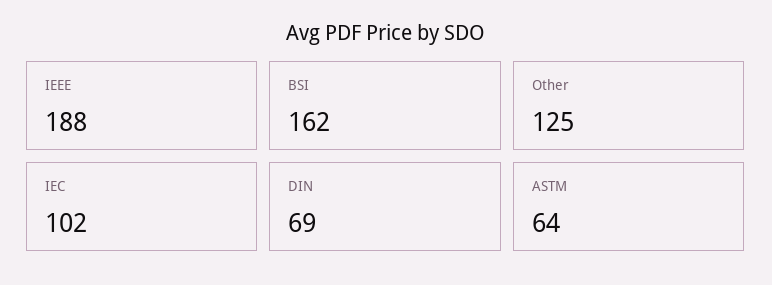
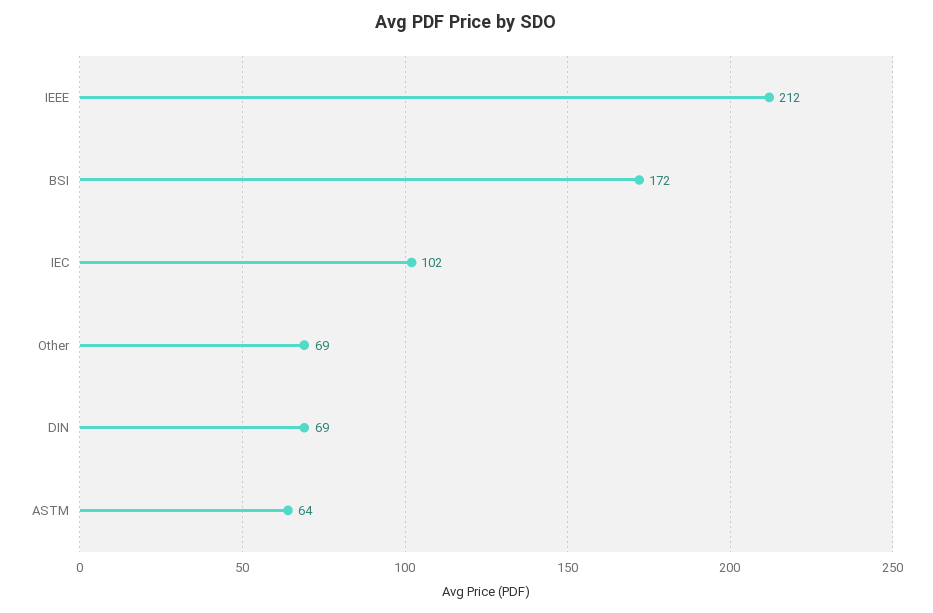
  {
-   "IEEE": 188,
+   "IEEE": 212,
-   "BSI": 162,
+   "BSI": 172,
-   "Other": 125,
+   "Other": 69,
    "IEC": 102,
    "DIN": 69,
    "ASTM": 64
  }

